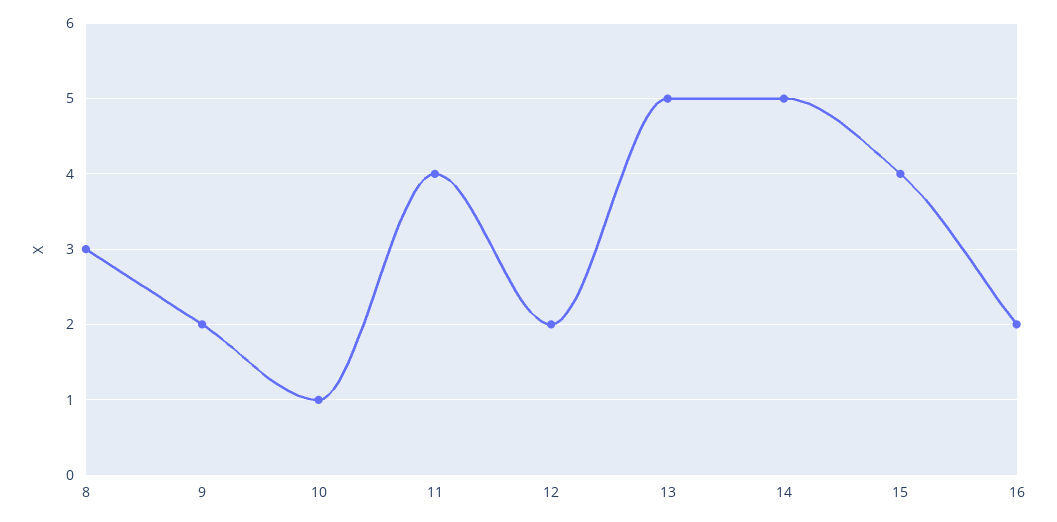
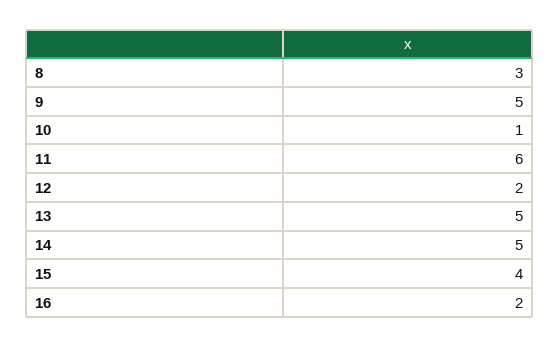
  {
    "8": 3,
-   "9": 2,
+   "9": 5,
    "10": 1,
-   "11": 4,
+   "11": 6,
    "12": 2,
    "13": 5,
    "14": 5,
    "15": 4,
    "16": 2
  }

